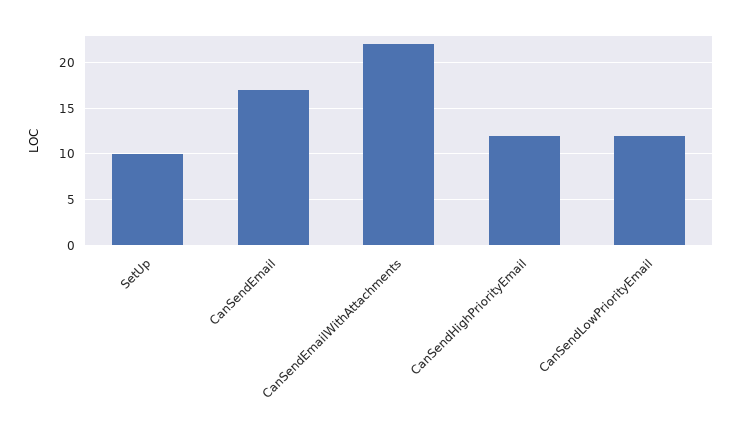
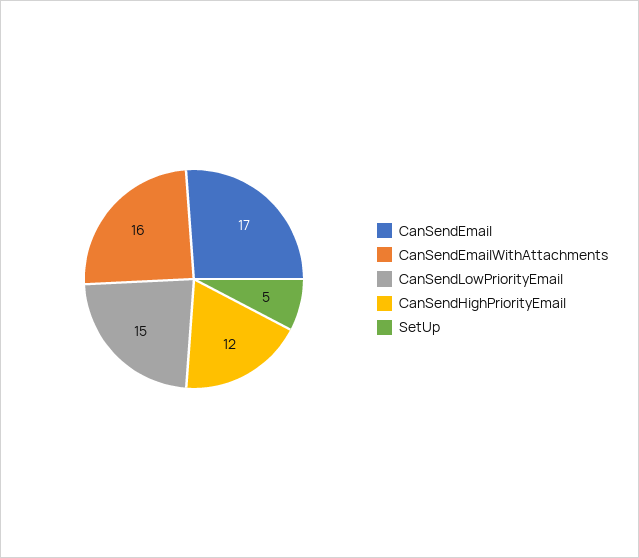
  {
-   "SetUp": 10,
+   "SetUp": 5,
    "CanSendEmail": 17,
-   "CanSendEmailWithAttachments": 22,
+   "CanSendEmailWithAttachments": 16,
    "CanSendHighPriorityEmail": 12,
-   "CanSendLowPriorityEmail": 12
+   "CanSendLowPriorityEmail": 15
  }

